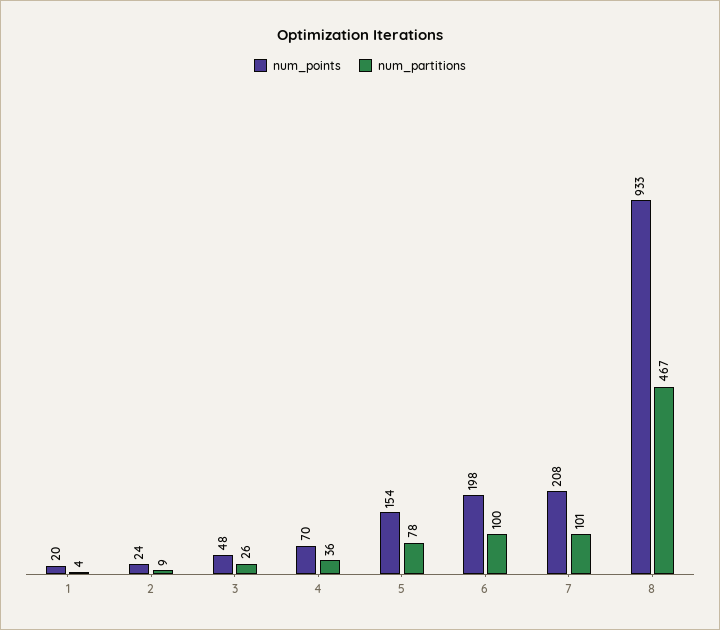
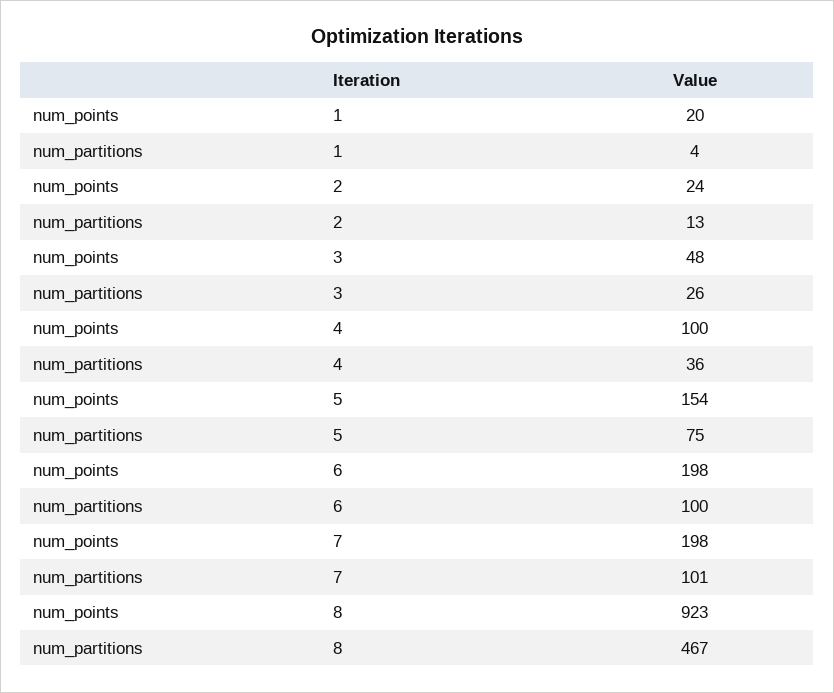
  {
    "num_points": {
      "1": 20,
      "2": 24,
      "3": 48,
-     "4": 70,
+     "4": 100,
      "5": 154,
      "6": 198,
-     "7": 208,
+     "7": 198,
-     "8": 933
+     "8": 923
    },
    "num_partitions": {
      "1": 4,
-     "2": 9,
+     "2": 13,
      "3": 26,
      "4": 36,
-     "5": 78,
+     "5": 75,
      "6": 100,
      "7": 101,
      "8": 467
    }
  }

